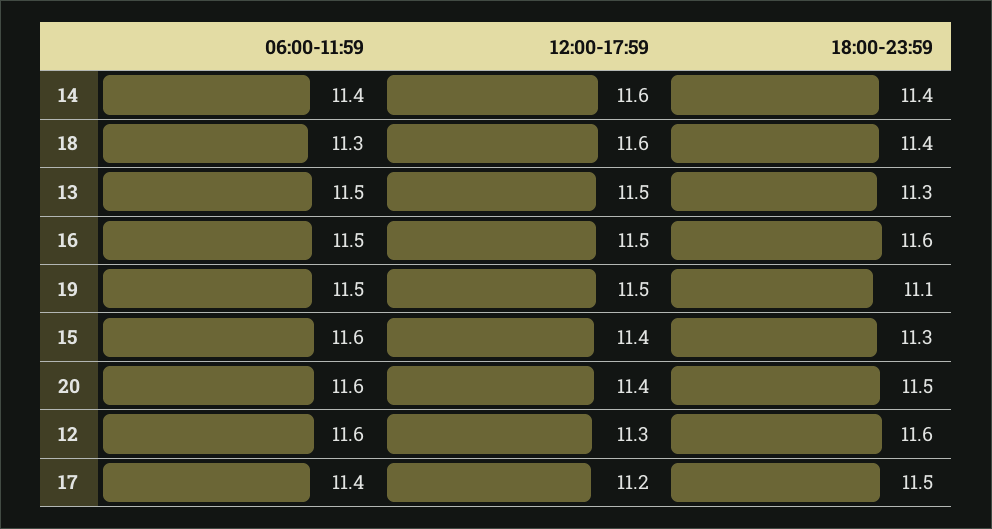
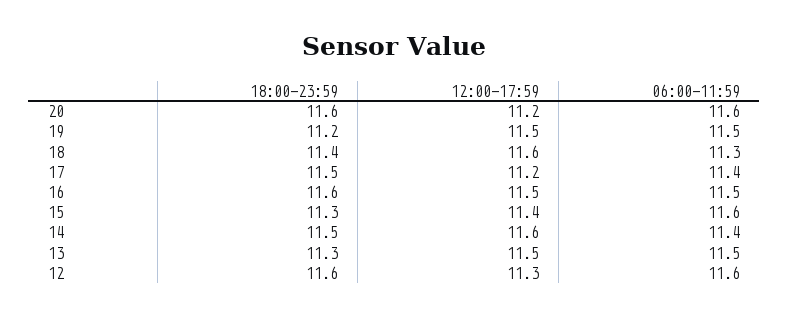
  {
    "06:00-11:59": {
      "14": 11.4,
      "18": 11.3,
      "13": 11.5,
      "16": 11.5,
      "19": 11.5,
      "15": 11.6,
      "20": 11.6,
      "12": 11.6,
      "17": 11.4
    },
    "12:00-17:59": {
      "14": 11.6,
      "18": 11.6,
      "13": 11.5,
      "16": 11.5,
      "19": 11.5,
      "15": 11.4,
-     "20": 11.4,
+     "20": 11.2,
      "12": 11.3,
      "17": 11.2
    },
    "18:00-23:59": {
-     "14": 11.4,
+     "14": 11.5,
      "18": 11.4,
      "13": 11.3,
      "16": 11.6,
-     "19": 11.1,
+     "19": 11.2,
      "15": 11.3,
-     "20": 11.5,
+     "20": 11.6,
      "12": 11.6,
      "17": 11.5
    }
  }

